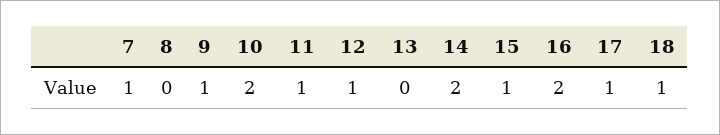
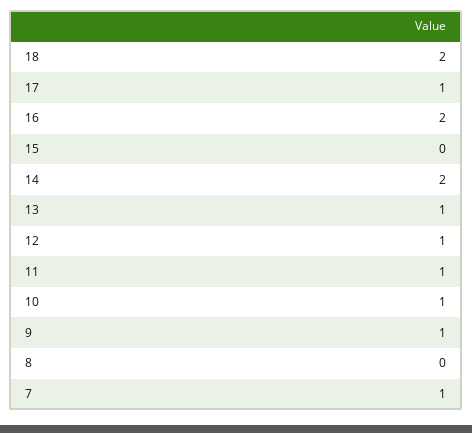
  {
    "7": 1,
    "8": 0,
    "9": 1,
-   "10": 2,
+   "10": 1,
    "11": 1,
    "12": 1,
-   "13": 0,
+   "13": 1,
    "14": 2,
-   "15": 1,
+   "15": 0,
    "16": 2,
    "17": 1,
-   "18": 1
+   "18": 2
  }

